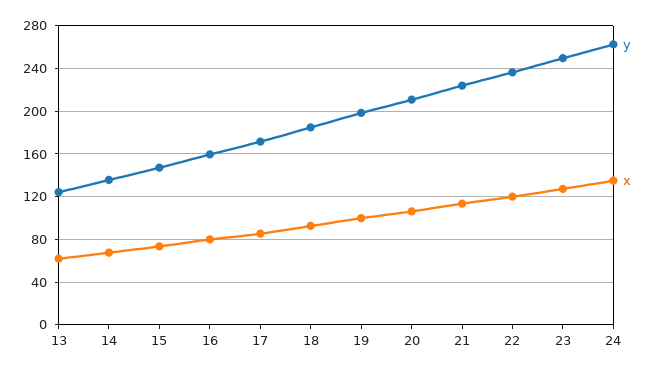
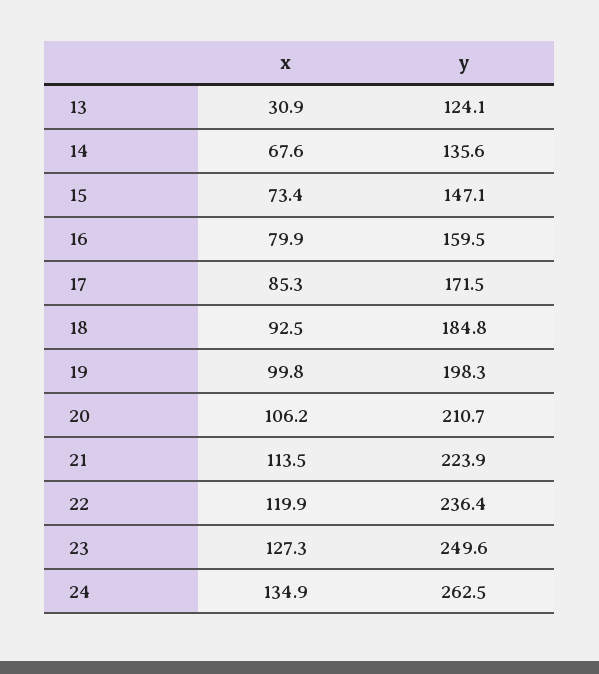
  {
    "y": {
      "13": 124.1,
      "14": 135.6,
      "15": 147.1,
      "16": 159.5,
      "17": 171.5,
      "18": 184.8,
      "19": 198.3,
      "20": 210.7,
      "21": 223.9,
      "22": 236.4,
      "23": 249.6,
      "24": 262.5
    },
    "x": {
-     "13": 60,
+     "13": 30.9,
      "14": 67.6,
      "15": 73.4,
      "16": 79.9,
      "17": 85.3,
      "18": 92.5,
      "19": 99.8,
      "20": 106.2,
      "21": 113.5,
      "22": 119.9,
      "23": 127.3,
      "24": 134.9
    }
  }

